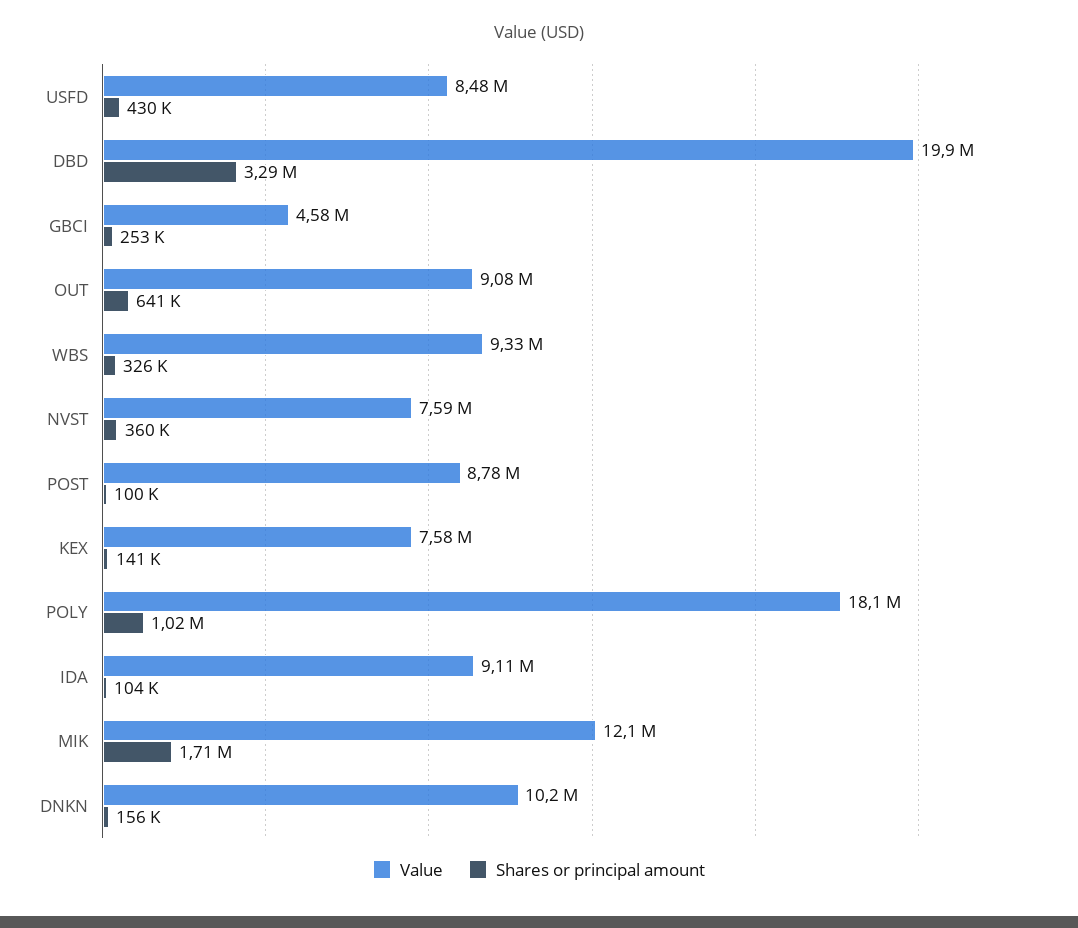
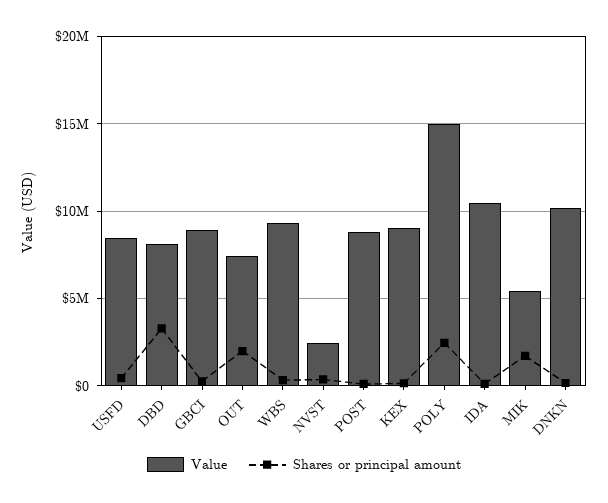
  {
    "Value": {
      "USFD": 8480000,
-     "DBD": 19900000,
+     "DBD": 8000000,
-     "GBCI": 4580000,
+     "GBCI": 9000000,
-     "OUT": 9080000,
+     "OUT": 7500000,
      "WBS": 9330000,
-     "NVST": 7590000,
+     "NVST": 2500000,
      "POST": 8780000,
-     "KEX": 7580000,
+     "KEX": 9000000,
-     "POLY": 18100000,
+     "POLY": 15000000,
-     "IDA": 9110000,
+     "IDA": 10500000,
-     "MIK": 12100000,
+     "MIK": 5500000,
      "DNKN": 10200000
    },
    "Shares or principal amount": {
      "USFD": 430000,
      "DBD": 3290000,
      "GBCI": 253000,
-     "OUT": 641000,
+     "OUT": 2000000,
      "WBS": 326000,
      "NVST": 360000,
      "POST": 100000,
      "KEX": 141000,
-     "POLY": 1020000,
+     "POLY": 2500000,
      "IDA": 104000,
      "MIK": 1710000,
      "DNKN": 156000
    }
  }

